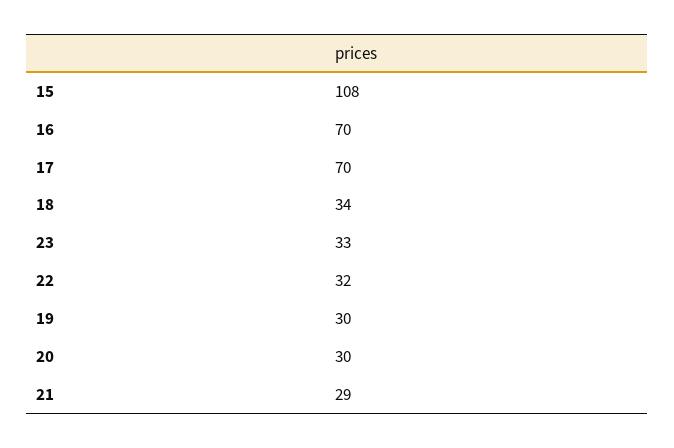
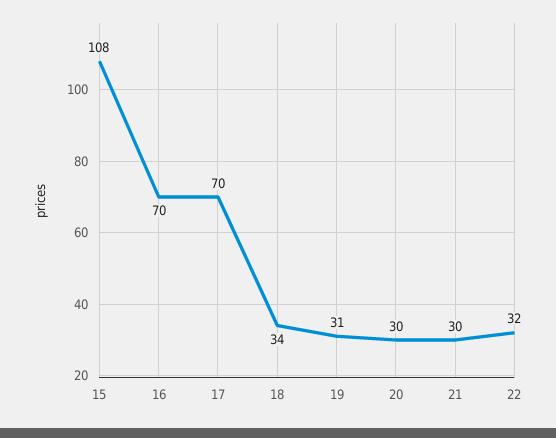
  {
    "15": 108,
    "16": 70,
    "17": 70,
    "18": 34,
-   "23": 33,
    "22": 32,
-   "19": 30,
+   "19": 31,
    "20": 30,
-   "21": 29
+   "21": 30
  }

